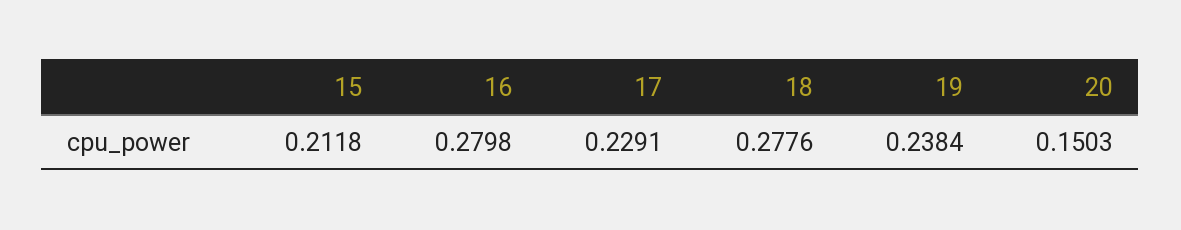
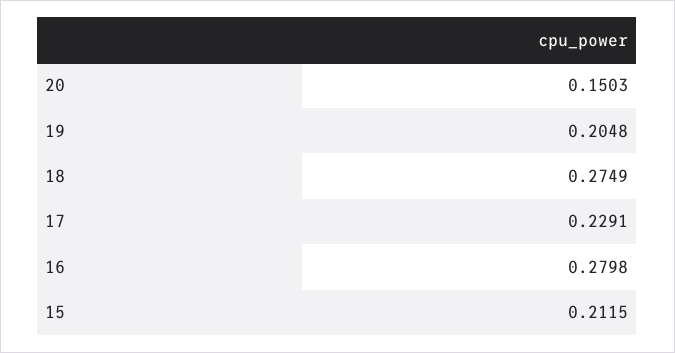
  {
-   "15": 0.2118,
+   "15": 0.2115,
    "16": 0.2798,
    "17": 0.2291,
-   "18": 0.2776,
+   "18": 0.2749,
-   "19": 0.2384,
+   "19": 0.2048,
    "20": 0.1503
  }

